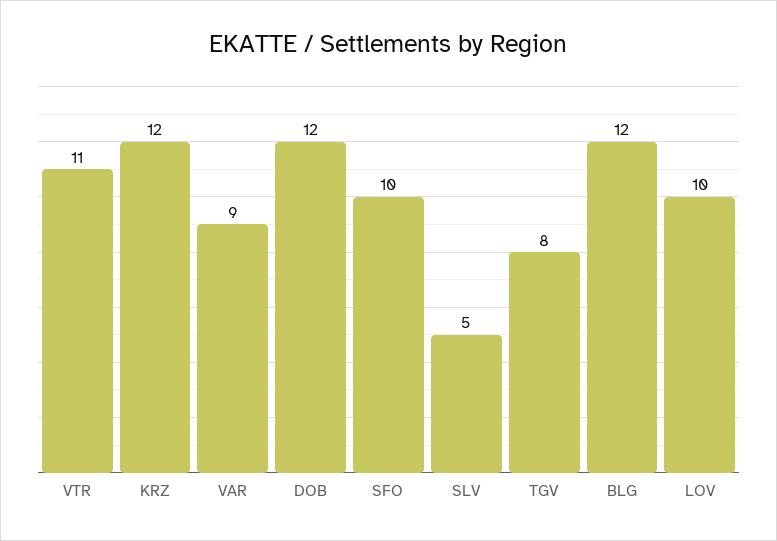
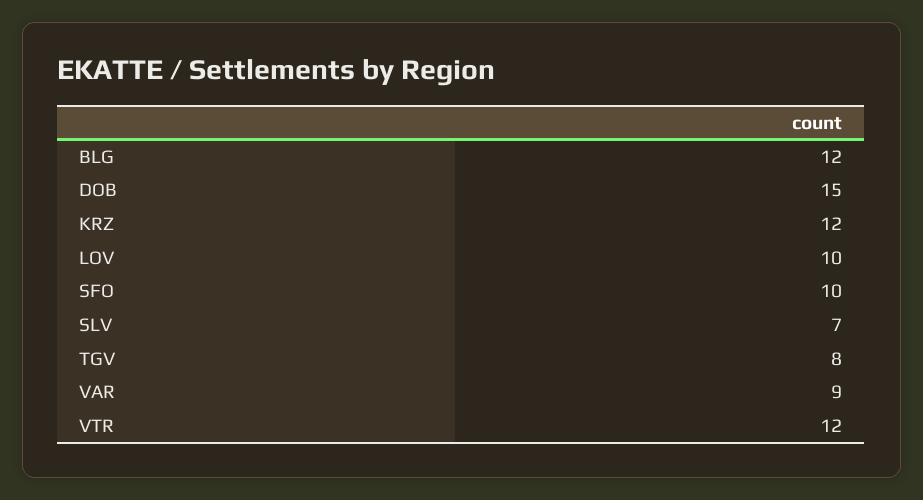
  {
-   "VTR": 11,
+   "VTR": 12,
    "KRZ": 12,
    "VAR": 9,
-   "DOB": 12,
+   "DOB": 15,
    "SFO": 10,
-   "SLV": 5,
+   "SLV": 7,
    "TGV": 8,
    "BLG": 12,
    "LOV": 10
  }

